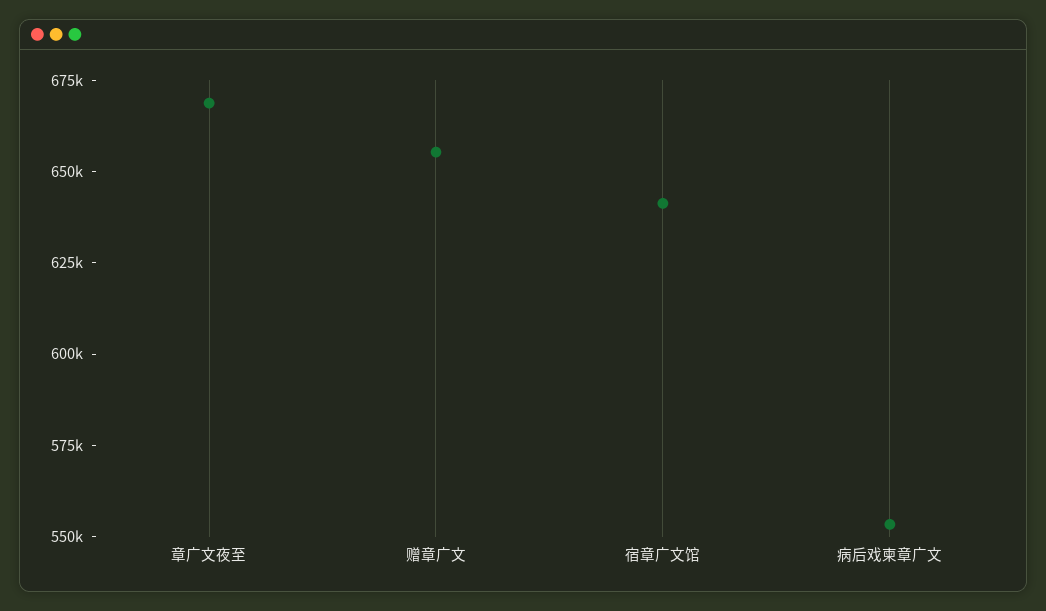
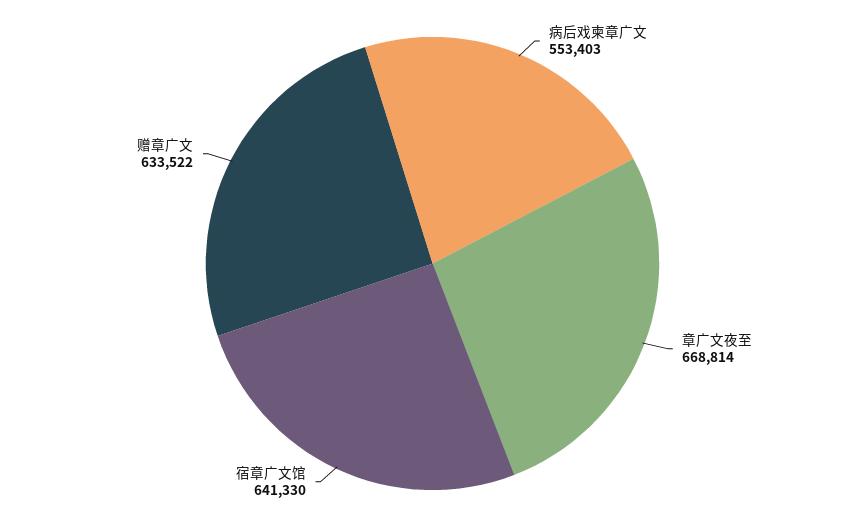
  {
    "章广文夜至": 668814,
-   "赠章广文": 655000,
+   "赠章广文": 633522,
    "宿章广文馆": 641330,
    "病后戏柬章广文": 553403
  }

